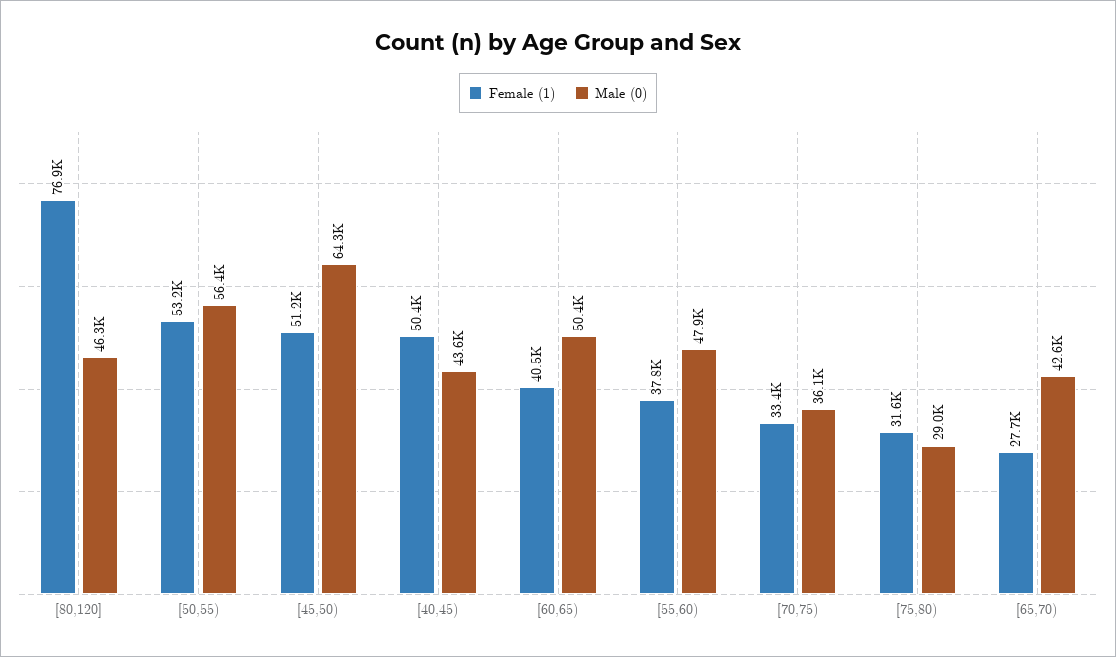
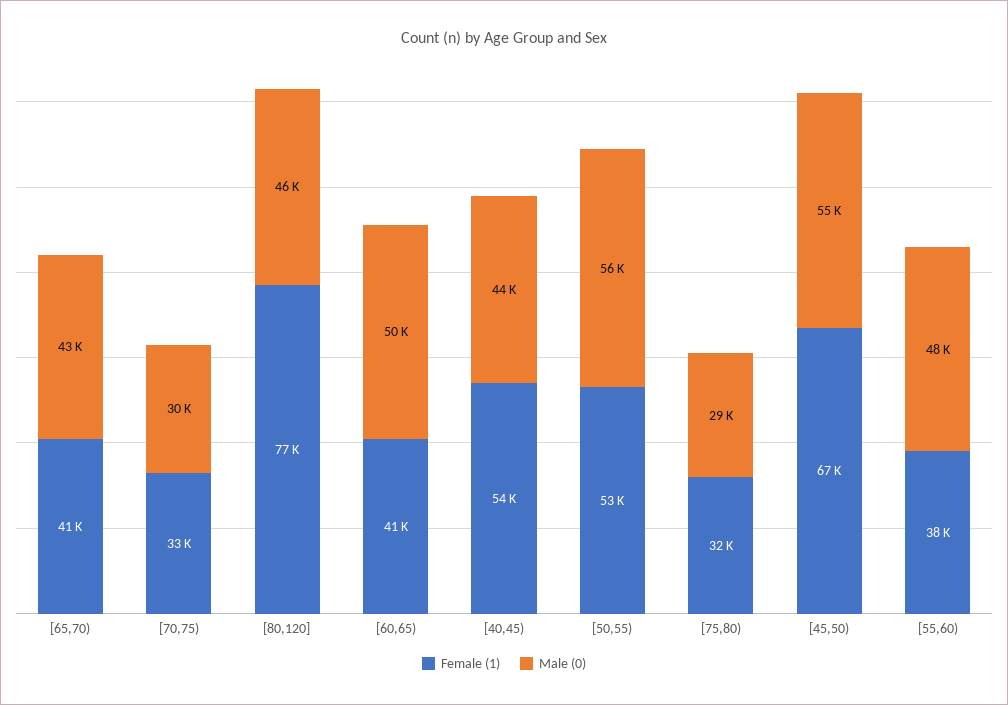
  {
    "Female (1)": {
      "[80,120]": 76900,
      "[50,55)": 53200,
-     "[45,50)": 51200,
+     "[45,50)": 67000,
-     "[40,45)": 50400,
+     "[40,45)": 54000,
      "[60,65)": 40500,
      "[55,60)": 37800,
      "[70,75)": 33400,
      "[75,80)": 31600,
-     "[65,70)": 27700
+     "[65,70)": 41000
    },
    "Male (0)": {
      "[80,120]": 46300,
      "[50,55)": 56400,
-     "[45,50)": 64300,
+     "[45,50)": 55000,
      "[40,45)": 43600,
      "[60,65)": 50400,
      "[55,60)": 47900,
-     "[70,75)": 36100,
+     "[70,75)": 30000,
      "[75,80)": 29000,
      "[65,70)": 42600
    }
  }

